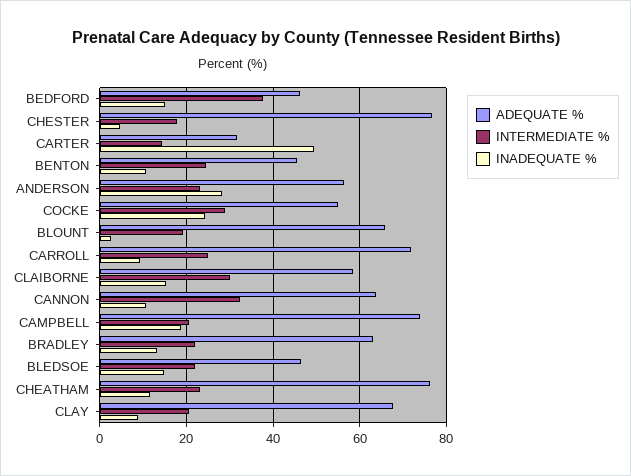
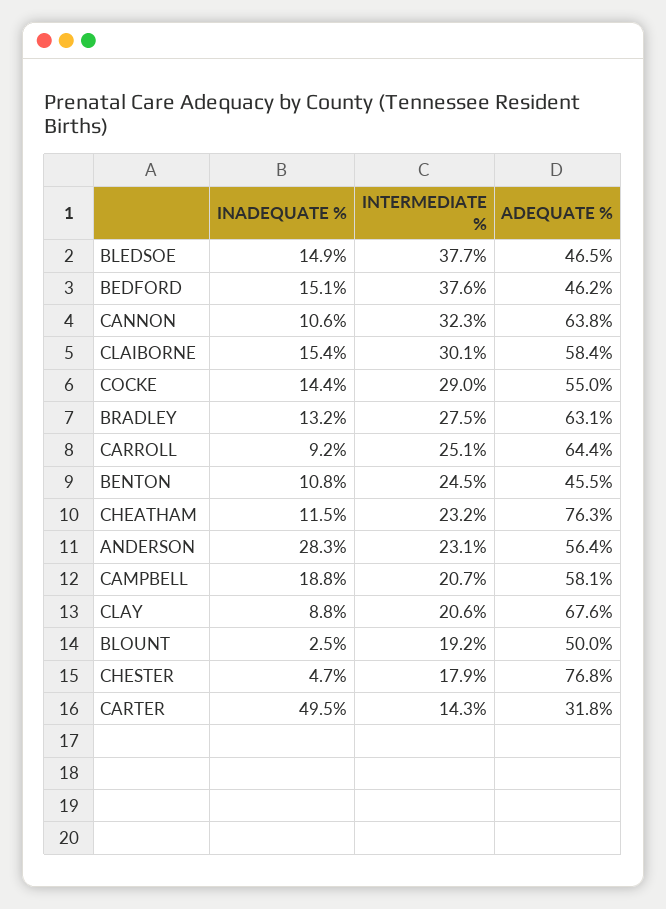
  {
    "ADEQUATE %": {
      "BEDFORD": 46.2,
      "CHESTER": 76.8,
      "CARTER": 31.8,
      "BENTON": 45.5,
      "ANDERSON": 56.4,
      "COCKE": 55,
-     "BLOUNT": 66,
+     "BLOUNT": 50,
-     "CARROLL": 72,
+     "CARROLL": 64.4,
      "CLAIBORNE": 58.4,
      "CANNON": 63.8,
-     "CAMPBELL": 74,
+     "CAMPBELL": 58.1,
      "BRADLEY": 63.1,
      "BLEDSOE": 46.5,
      "CHEATHAM": 76.3,
      "CLAY": 67.6
    },
    "INTERMEDIATE %": {
      "BEDFORD": 37.6,
      "CHESTER": 17.9,
      "CARTER": 14.3,
      "BENTON": 24.5,
      "ANDERSON": 23.1,
      "COCKE": 29,
      "BLOUNT": 19.2,
      "CARROLL": 25.1,
      "CLAIBORNE": 30.1,
      "CANNON": 32.3,
      "CAMPBELL": 20.7,
-     "BRADLEY": 22,
+     "BRADLEY": 27.5,
-     "BLEDSOE": 22,
+     "BLEDSOE": 37.7,
      "CHEATHAM": 23.2,
      "CLAY": 20.6
    },
    "INADEQUATE %": {
      "BEDFORD": 15.1,
      "CHESTER": 4.7,
      "CARTER": 49.5,
      "BENTON": 10.8,
      "ANDERSON": 28.3,
-     "COCKE": 24,
+     "COCKE": 14.4,
      "BLOUNT": 2.5,
      "CARROLL": 9.2,
      "CLAIBORNE": 15.4,
      "CANNON": 10.6,
      "CAMPBELL": 18.8,
      "BRADLEY": 13.2,
      "BLEDSOE": 14.9,
      "CHEATHAM": 11.5,
      "CLAY": 8.8
    }
  }

